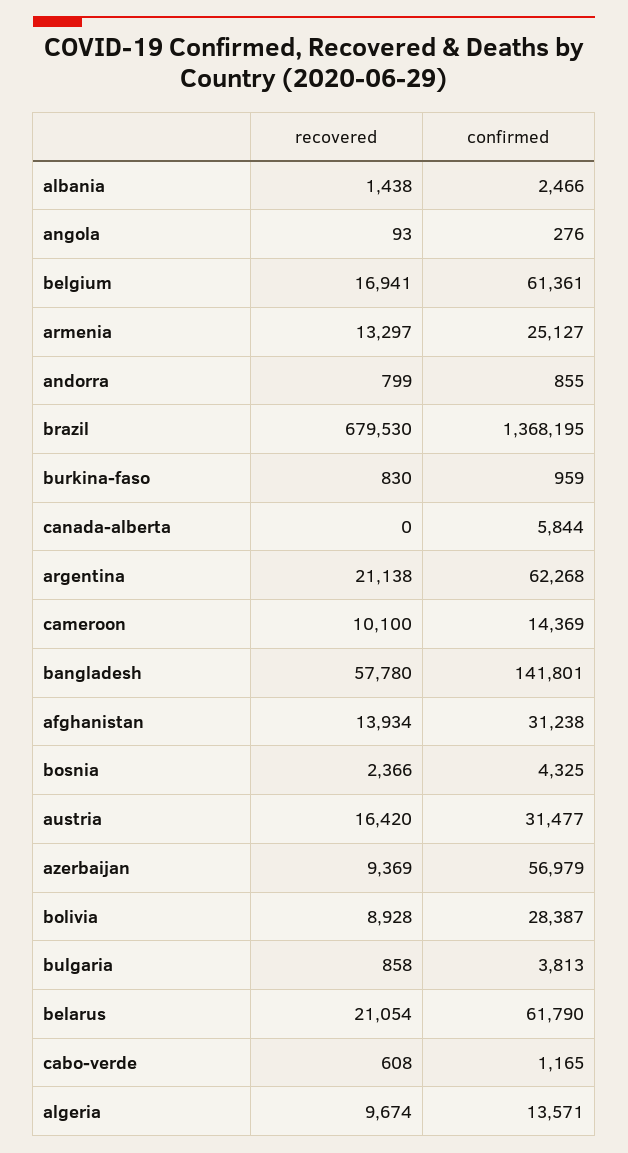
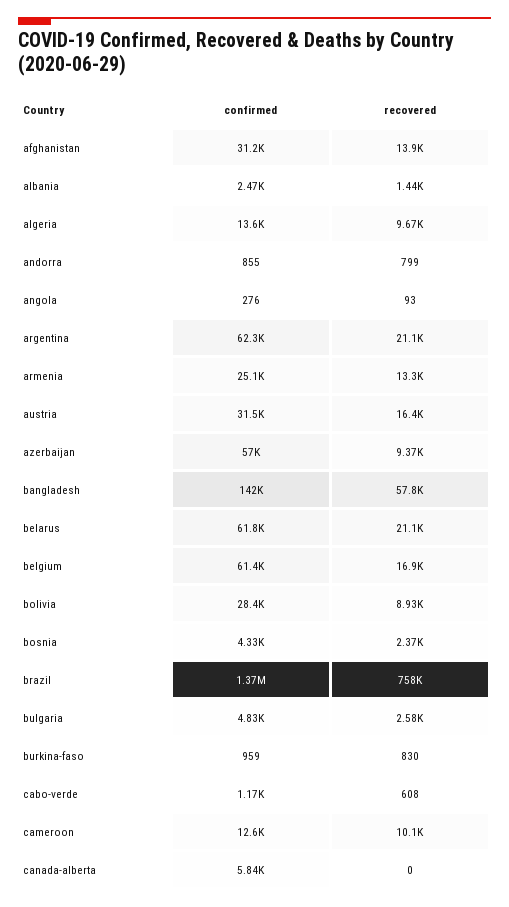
  {
    "recovered": {
      "albania": 1438,
      "angola": 93,
      "belgium": 16941,
      "armenia": 13297,
      "andorra": 799,
-     "brazil": 679530,
+     "brazil": 758000,
      "burkina-faso": 830,
      "canada-alberta": 0,
      "argentina": 21138,
      "cameroon": 10100,
      "bangladesh": 57780,
      "afghanistan": 13934,
      "bosnia": 2366,
      "austria": 16420,
      "azerbaijan": 9369,
      "bolivia": 8928,
-     "bulgaria": 858,
+     "bulgaria": 2580,
      "belarus": 21054,
      "cabo-verde": 608,
      "algeria": 9674
    },
    "confirmed": {
      "albania": 2466,
      "angola": 276,
      "belgium": 61361,
      "armenia": 25127,
      "andorra": 855,
      "brazil": 1368195,
      "burkina-faso": 959,
      "canada-alberta": 5844,
      "argentina": 62268,
-     "cameroon": 14369,
+     "cameroon": 12600,
      "bangladesh": 141801,
      "afghanistan": 31238,
      "bosnia": 4325,
      "austria": 31477,
      "azerbaijan": 56979,
      "bolivia": 28387,
-     "bulgaria": 3813,
+     "bulgaria": 4830,
      "belarus": 61790,
      "cabo-verde": 1165,
      "algeria": 13571
    }
  }

